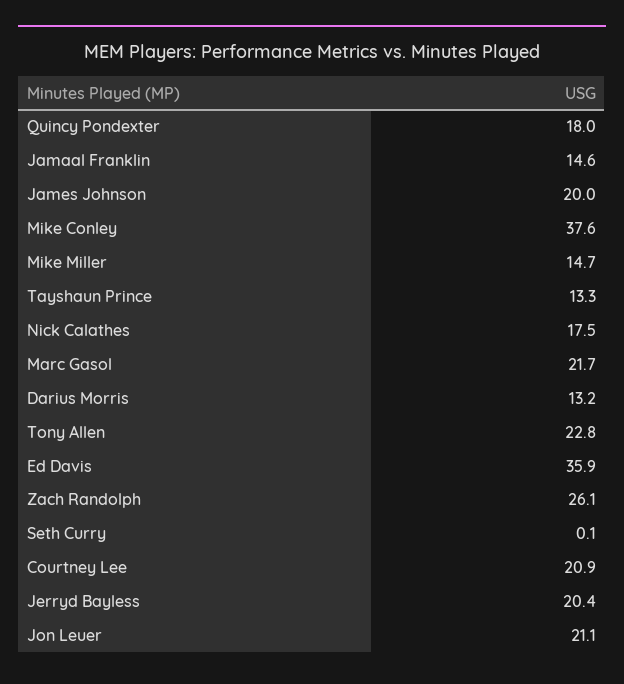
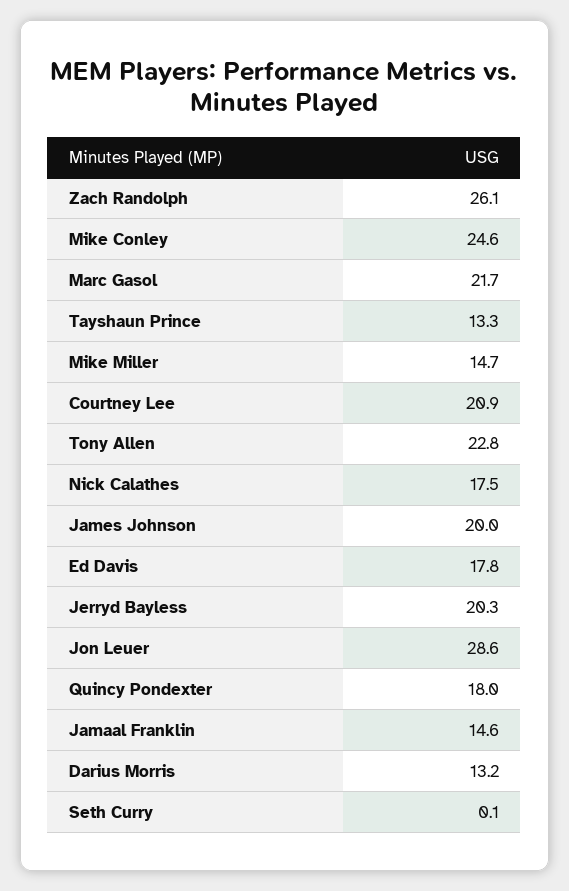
  {
    "Quincy Pondexter": 18,
    "Jamaal Franklin": 14.6,
    "James Johnson": 20,
-   "Mike Conley": 37.6,
+   "Mike Conley": 24.6,
    "Mike Miller": 14.7,
    "Tayshaun Prince": 13.3,
    "Nick Calathes": 17.5,
    "Marc Gasol": 21.7,
    "Darius Morris": 13.2,
    "Tony Allen": 22.8,
-   "Ed Davis": 35.9,
+   "Ed Davis": 17.8,
    "Zach Randolph": 26.1,
    "Seth Curry": 0.1,
    "Courtney Lee": 20.9,
-   "Jerryd Bayless": 20.4,
+   "Jerryd Bayless": 20.3,
-   "Jon Leuer": 21.1
+   "Jon Leuer": 28.6
  }

